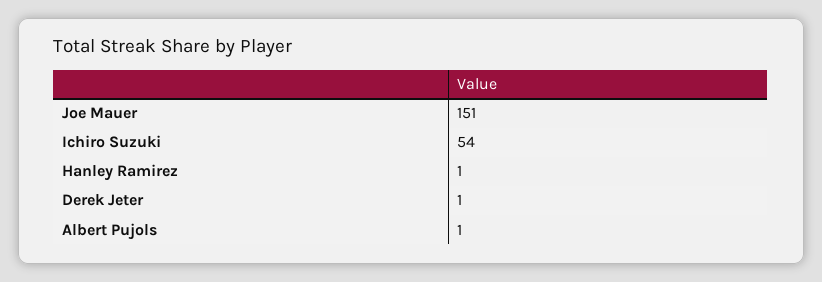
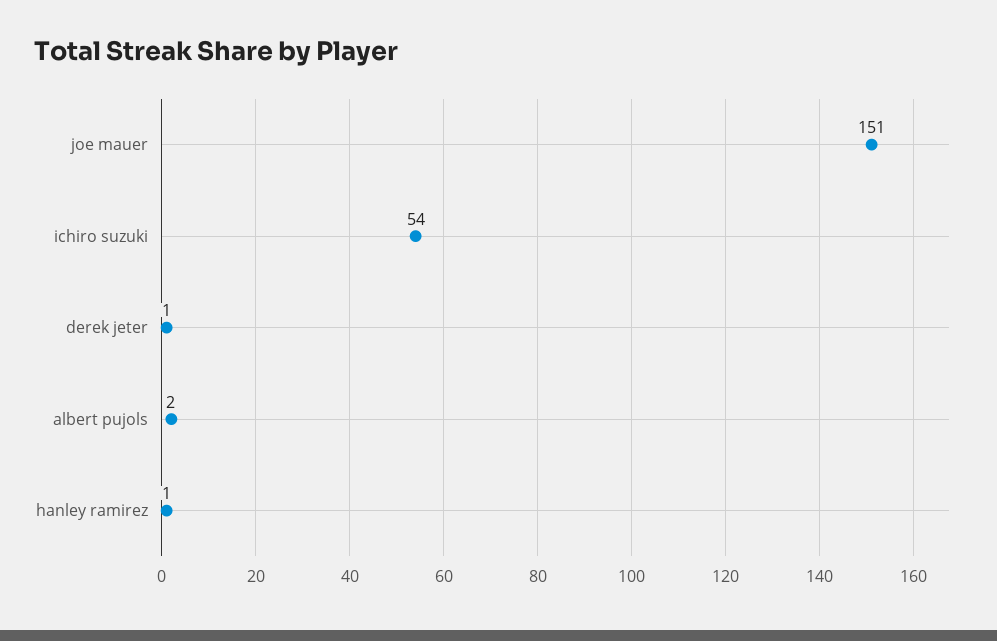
  {
    "Joe Mauer": 151,
    "Ichiro Suzuki": 54,
    "Hanley Ramirez": 1,
    "Derek Jeter": 1,
-   "Albert Pujols": 1
+   "Albert Pujols": 2
  }

